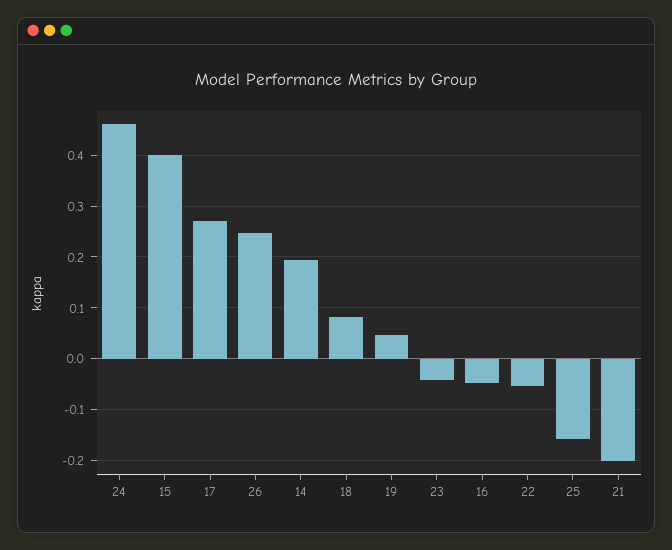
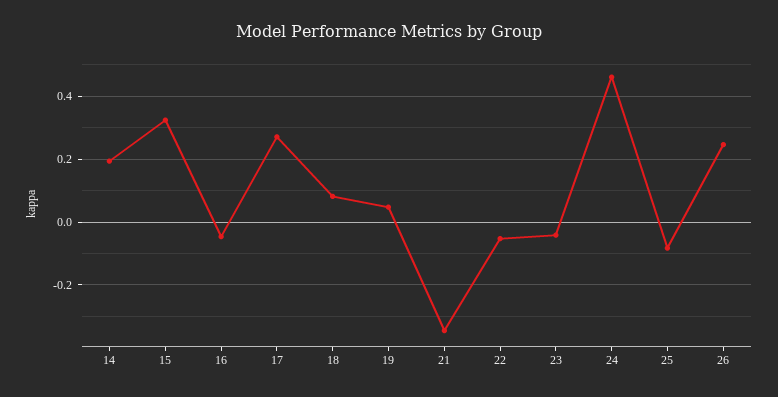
  {
    "24": 0.46,
-   "15": 0.4,
+   "15": 0.32,
    "17": 0.28,
    "26": 0.24,
    "14": 0.2,
    "18": 0.08,
    "19": 0.04,
    "23": -0.04,
    "16": -0.04,
    "22": -0.06,
-   "25": -0.16,
+   "25": -0.08,
-   "21": -0.2
+   "21": -0.34
  }

